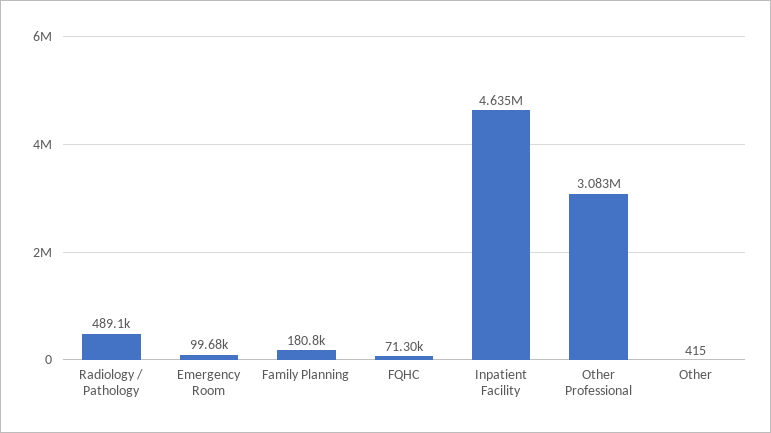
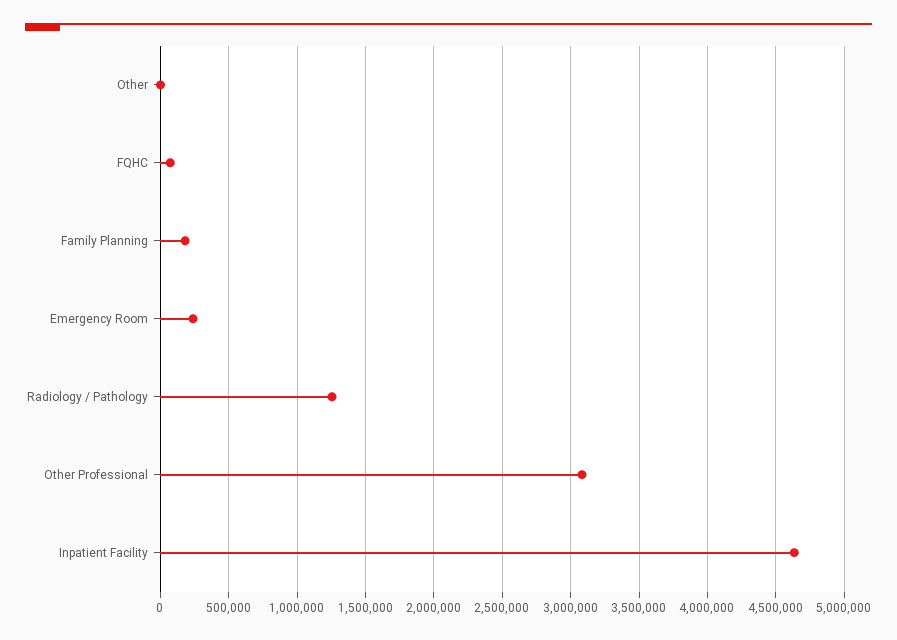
  {
-   "Radiology / Pathology": 489100,
+   "Radiology / Pathology": 1250000,
-   "Emergency Room": 99680,
+   "Emergency Room": 250000,
    "Family Planning": 180800,
    "FQHC": 71300,
    "Inpatient Facility": 4635000,
    "Other Professional": 3083000,
    "Other": 415
  }

